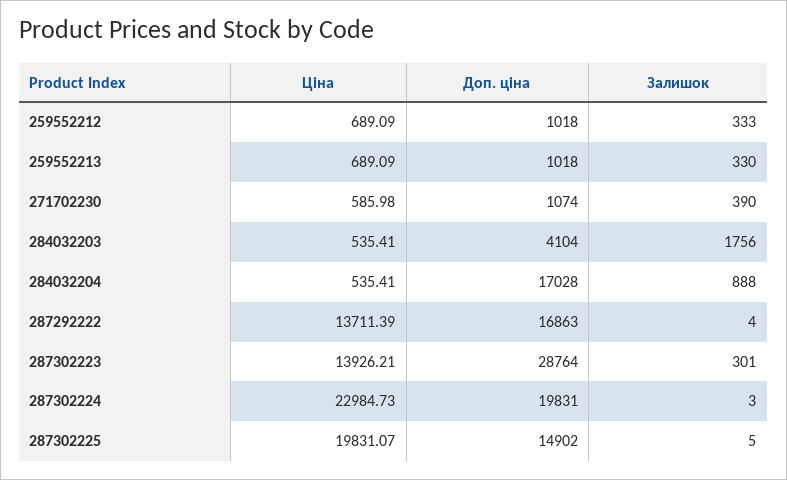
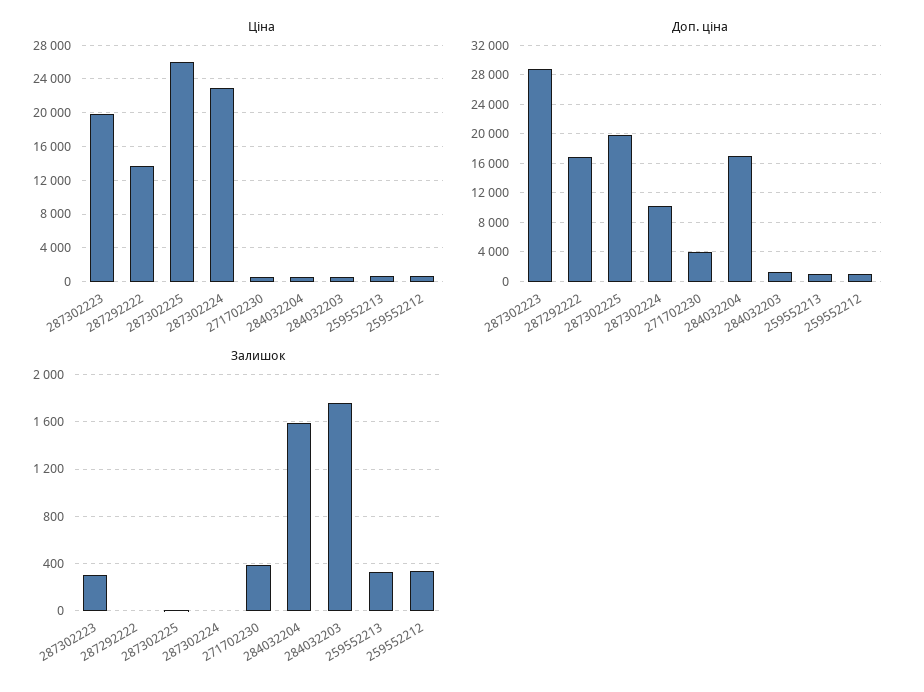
  {
    "Ціна": {
      "259552212": 689.09,
      "259552213": 689.09,
      "271702230": 585.98,
      "284032203": 535.41,
      "284032204": 535.41,
      "287292222": 13711.39,
-     "287302223": 13926.21,
+     "287302223": 20000,
      "287302224": 22984.73,
-     "287302225": 19831.07
+     "287302225": 26000
    },
    "Доп. ціна": {
      "259552212": 1018,
      "259552213": 1018,
-     "271702230": 1074,
+     "271702230": 4000,
-     "284032203": 4104,
+     "284032203": 1000,
      "284032204": 17028,
      "287292222": 16863,
      "287302223": 28764,
-     "287302224": 19831,
+     "287302224": 10000,
-     "287302225": 14902
+     "287302225": 20000
    },
    "Залишок": {
      "259552212": 333,
      "259552213": 330,
      "271702230": 390,
      "284032203": 1756,
-     "284032204": 888,
+     "284032204": 1600,
      "287292222": 4,
      "287302223": 301,
      "287302224": 3,
      "287302225": 5
    }
  }

